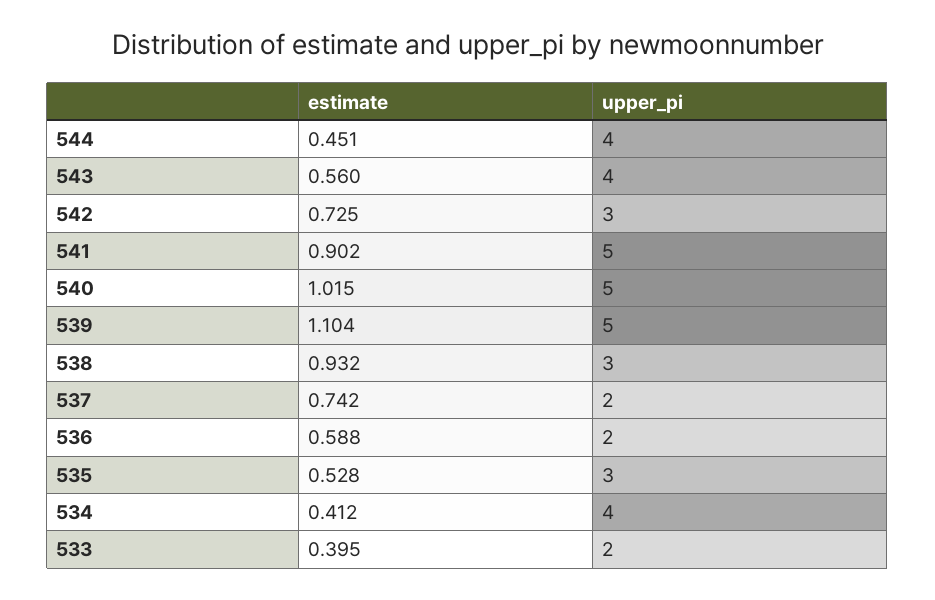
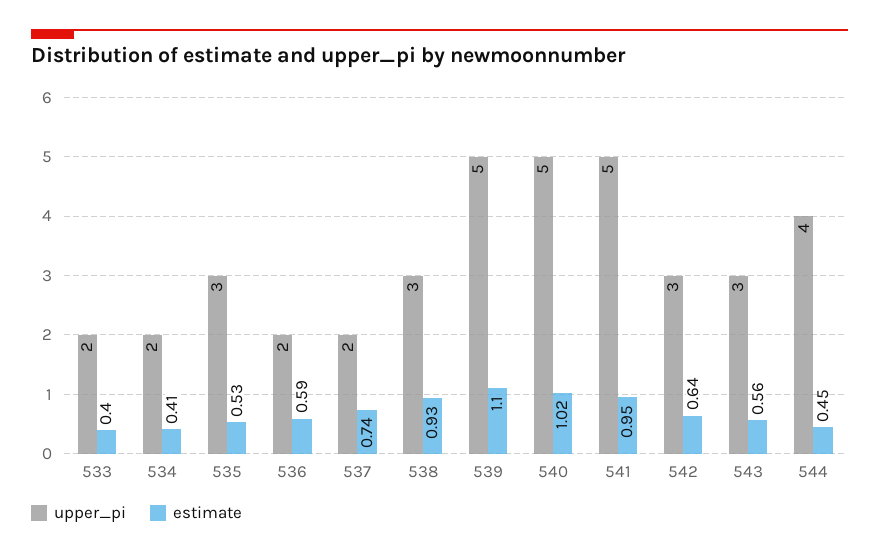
  {
    "estimate": {
      "544": 0.451,
      "543": 0.56,
-     "542": 0.725,
+     "542": 0.64,
-     "541": 0.902,
+     "541": 0.95,
      "540": 1.015,
      "539": 1.104,
      "538": 0.932,
      "537": 0.742,
      "536": 0.588,
      "535": 0.528,
      "534": 0.412,
      "533": 0.395
    },
    "upper_pi": {
      "544": 4,
-     "543": 4,
+     "543": 3,
      "542": 3,
      "541": 5,
      "540": 5,
      "539": 5,
      "538": 3,
      "537": 2,
      "536": 2,
      "535": 3,
-     "534": 4,
+     "534": 2,
      "533": 2
    }
  }

